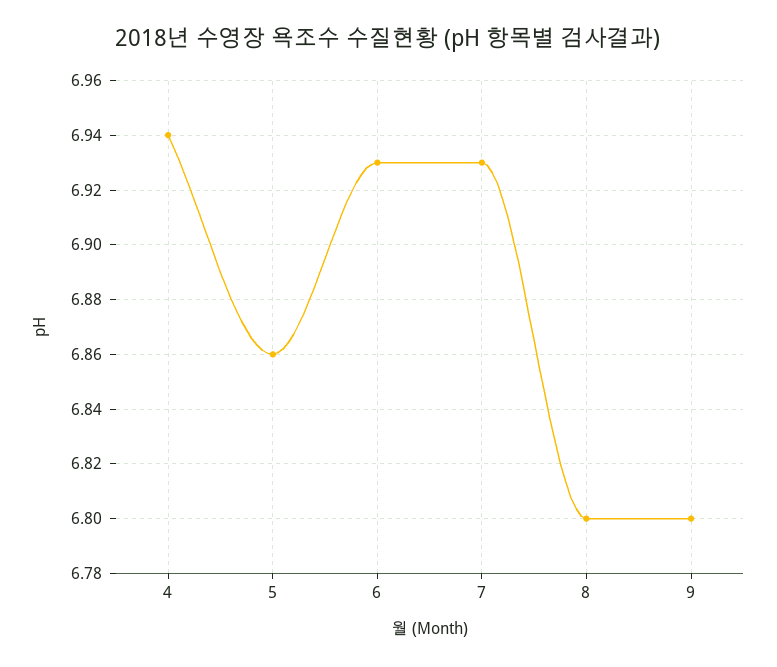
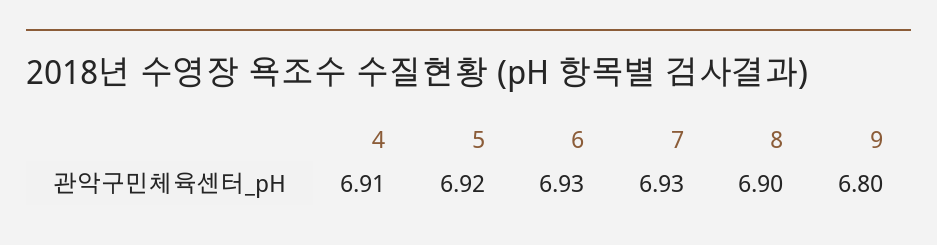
  {
-   "4": 6.94,
+   "4": 6.91,
-   "5": 6.86,
+   "5": 6.92,
    "6": 6.93,
    "7": 6.93,
-   "8": 6.8,
+   "8": 6.9,
    "9": 6.8
  }

